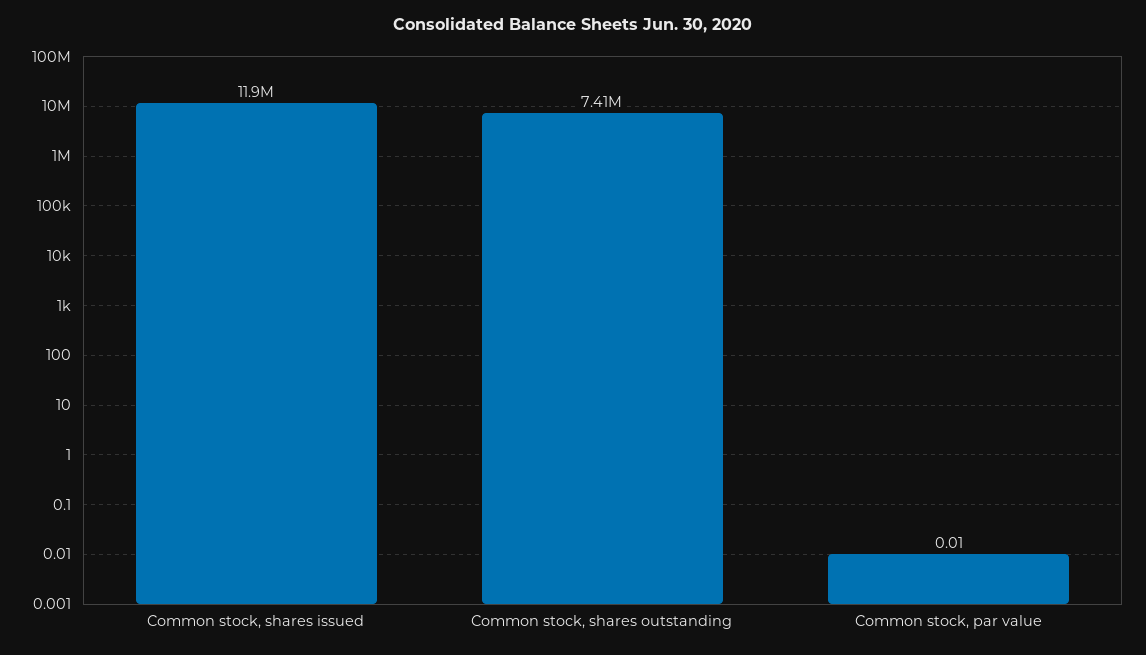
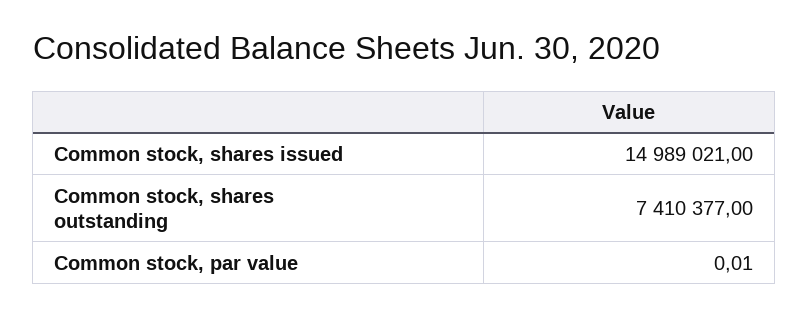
  {
-   "Common stock, shares issued": 11900000,
+   "Common stock, shares issued": 14989021,
    "Common stock, shares outstanding": 7410377,
    "Common stock, par value": 0.01
  }

